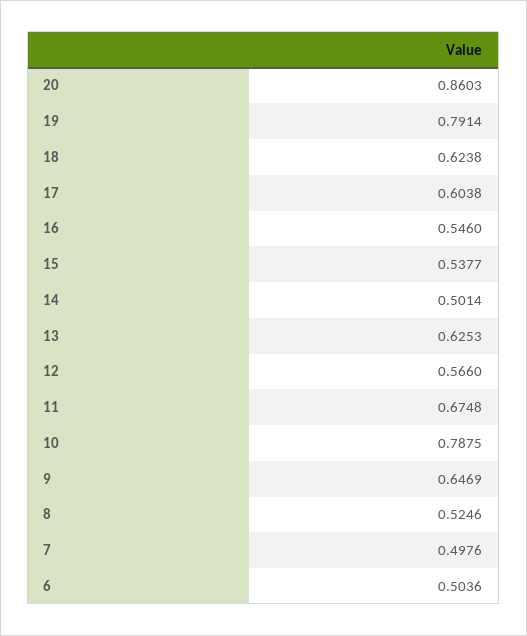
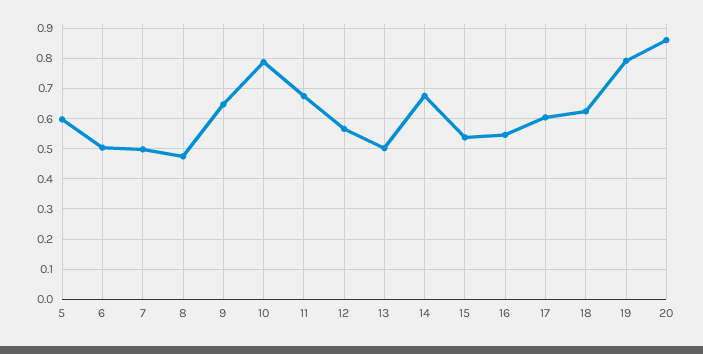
  {
    "20": 0.8603,
    "19": 0.7914,
    "18": 0.6238,
    "17": 0.6038,
    "16": 0.546,
    "15": 0.5377,
-   "14": 0.5014,
+   "14": 0.68,
-   "13": 0.6253,
+   "13": 0.5,
    "12": 0.566,
    "11": 0.6748,
    "10": 0.7875,
    "9": 0.6469,
-   "8": 0.5246,
+   "8": 0.48,
    "7": 0.4976,
-   "6": 0.5036
+   "6": 0.5036,
+   "5": 0.6
  }

